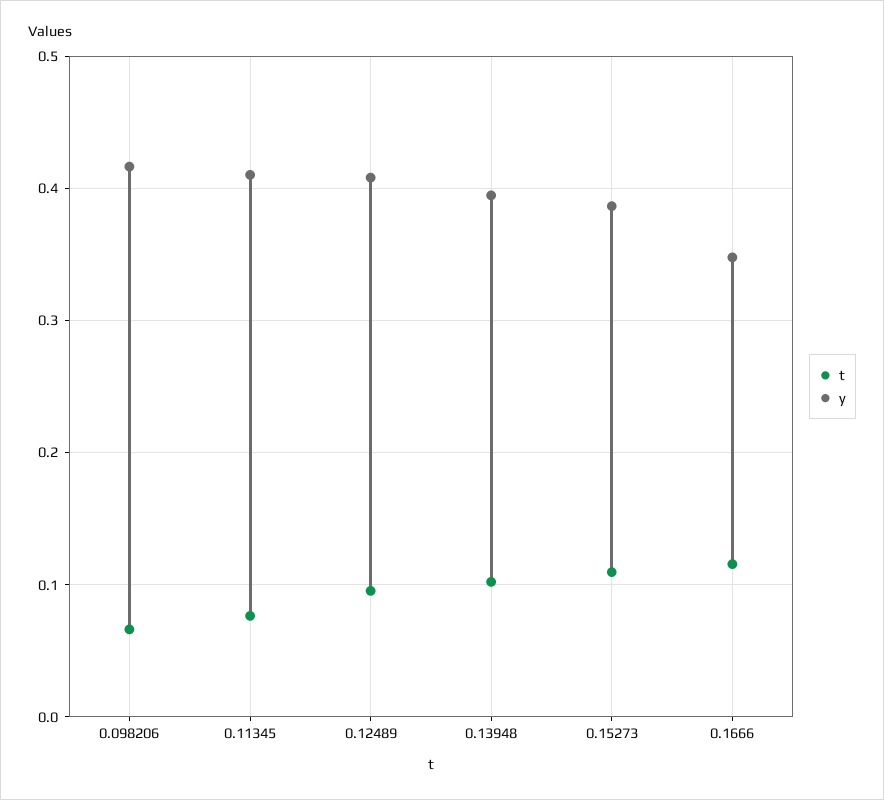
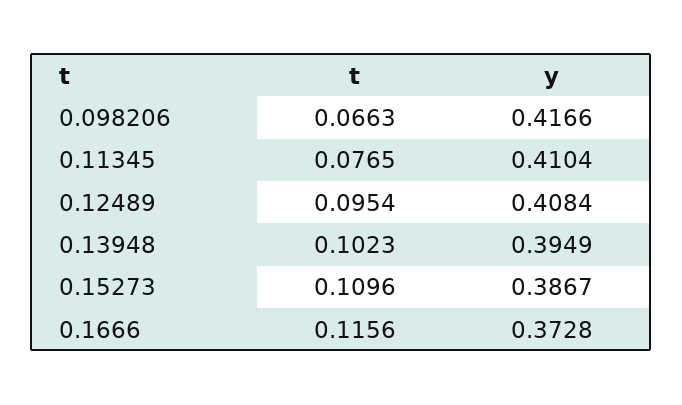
  {
    "t": {
      "0.098206": 0.0663,
      "0.11345": 0.0765,
      "0.12489": 0.0954,
      "0.13948": 0.1023,
      "0.15273": 0.1096,
      "0.1666": 0.1156
    },
    "y": {
      "0.098206": 0.4166,
      "0.11345": 0.4104,
      "0.12489": 0.4084,
      "0.13948": 0.3949,
      "0.15273": 0.3867,
-     "0.1666": 0.35
+     "0.1666": 0.3728
    }
  }

